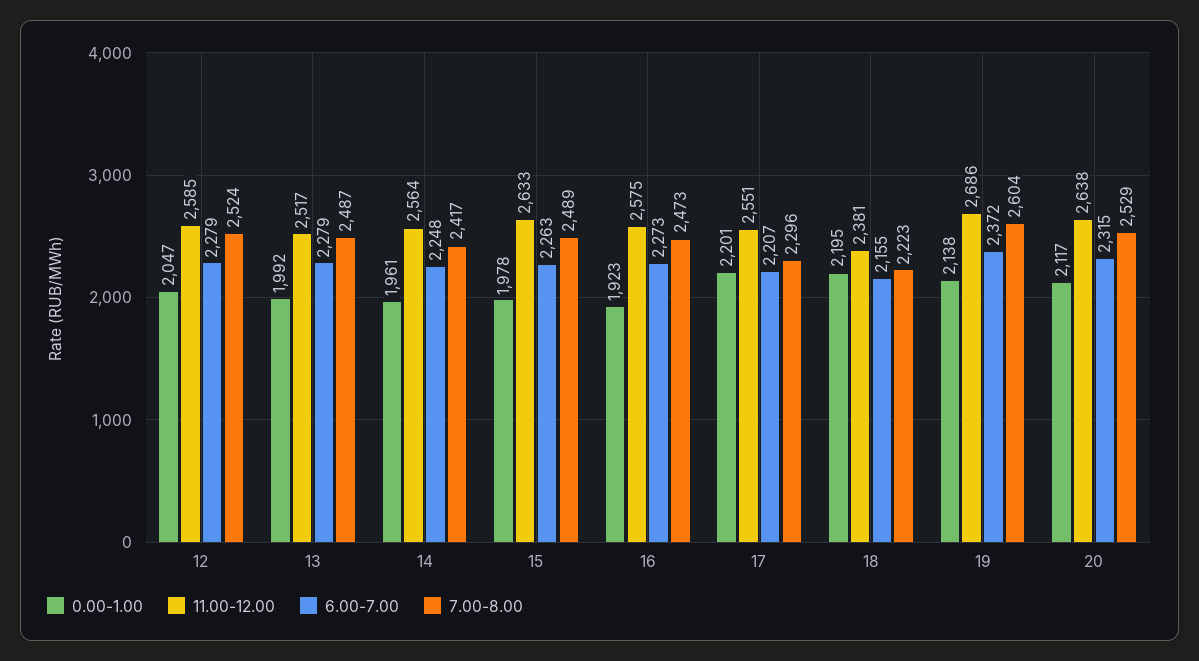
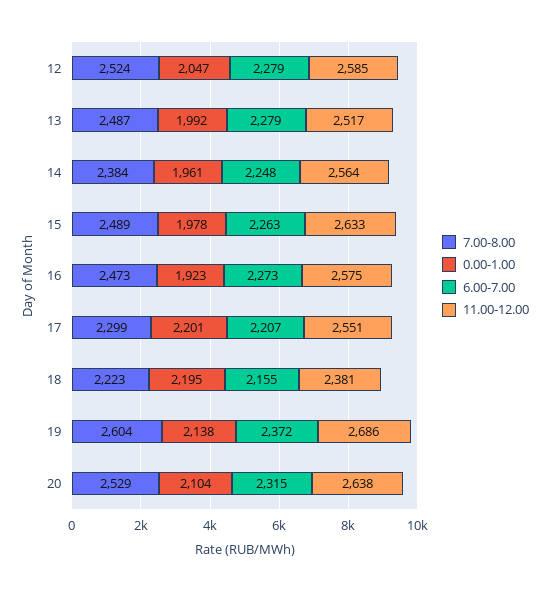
  {
    "0.00-1.00": {
      "12": 2047,
      "13": 1992,
      "14": 1961,
      "15": 1978,
      "16": 1923,
      "17": 2201,
      "18": 2195,
      "19": 2138,
-     "20": 2117
+     "20": 2104
    },
    "11.00-12.00": {
      "12": 2585,
      "13": 2517,
      "14": 2564,
      "15": 2633,
      "16": 2575,
      "17": 2551,
      "18": 2381,
      "19": 2686,
      "20": 2638
    },
    "6.00-7.00": {
      "12": 2279,
      "13": 2279,
      "14": 2248,
      "15": 2263,
      "16": 2273,
      "17": 2207,
      "18": 2155,
      "19": 2372,
      "20": 2315
    },
    "7.00-8.00": {
      "12": 2524,
      "13": 2487,
-     "14": 2417,
+     "14": 2384,
      "15": 2489,
      "16": 2473,
-     "17": 2296,
+     "17": 2299,
      "18": 2223,
      "19": 2604,
      "20": 2529
    }
  }

